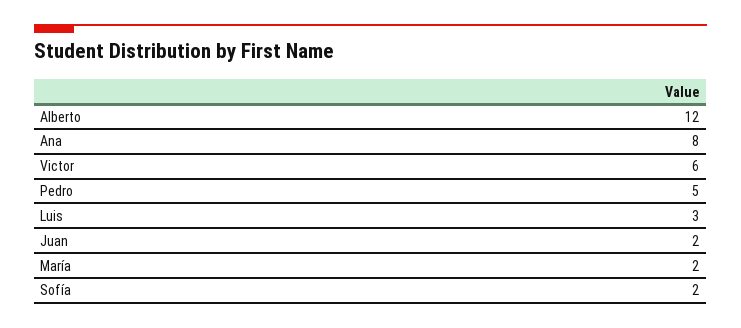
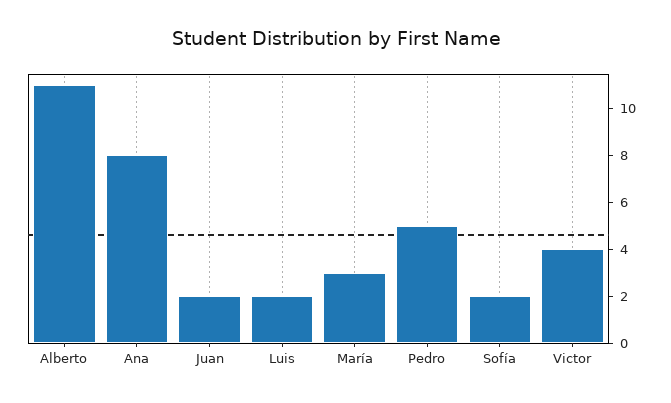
  {
-   "Alberto": 12,
+   "Alberto": 11,
    "Ana": 8,
-   "Victor": 6,
+   "Victor": 4,
    "Pedro": 5,
-   "Luis": 3,
+   "Luis": 2,
    "Juan": 2,
-   "María": 2,
+   "María": 3,
    "Sofía": 2
  }

